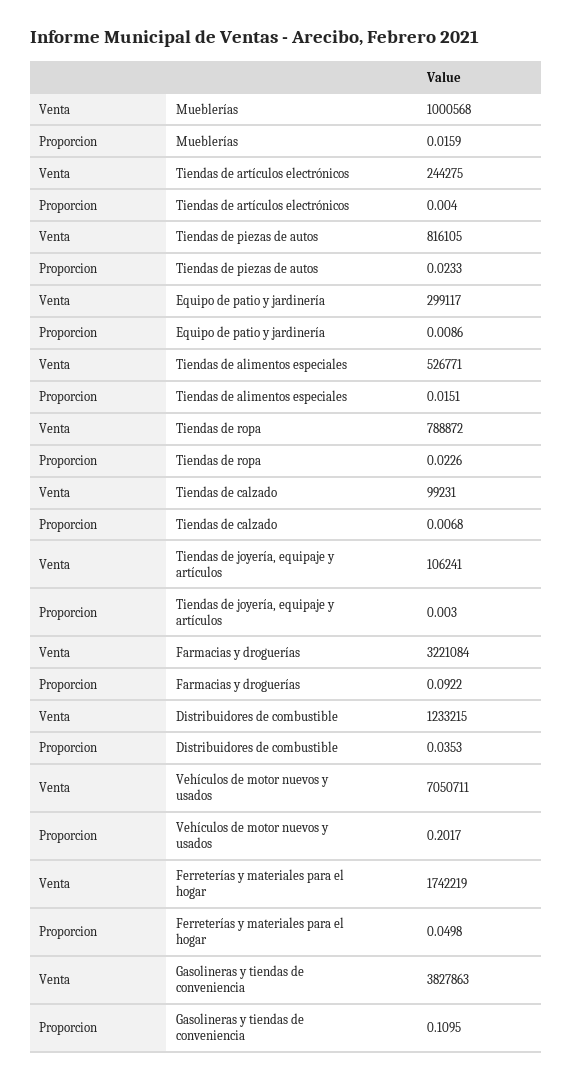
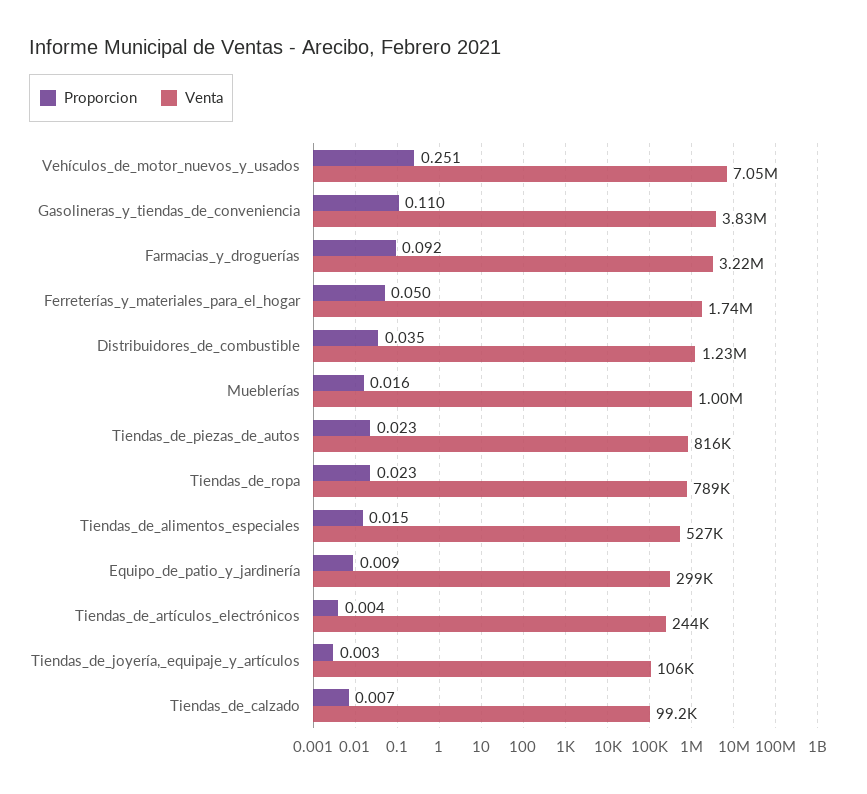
  {
    "Venta": {
      "Mueblerías": 1000568,
      "Tiendas de artículos electrónicos": 244275,
      "Tiendas de piezas de autos": 816105,
      "Equipo de patio y jardinería": 299117,
      "Tiendas de alimentos especiales": 526771,
      "Tiendas de ropa": 788872,
      "Tiendas de calzado": 99231,
      "Tiendas de joyería, equipaje y artículos": 106241,
      "Farmacias y droguerías": 3221084,
      "Distribuidores de combustible": 1233215,
      "Vehículos de motor nuevos y usados": 7050711,
      "Ferreterías y materiales para el hogar": 1742219,
      "Gasolineras y tiendas de conveniencia": 3827863
    },
    "Proporcion": {
      "Mueblerías": 0.0159,
      "Tiendas de artículos electrónicos": 0.004,
      "Tiendas de piezas de autos": 0.0233,
      "Equipo de patio y jardinería": 0.0086,
      "Tiendas de alimentos especiales": 0.0151,
      "Tiendas de ropa": 0.0226,
      "Tiendas de calzado": 0.0068,
      "Tiendas de joyería, equipaje y artículos": 0.003,
      "Farmacias y droguerías": 0.0922,
      "Distribuidores de combustible": 0.0353,
-     "Vehículos de motor nuevos y usados": 0.2017,
+     "Vehículos de motor nuevos y usados": 0.251,
      "Ferreterías y materiales para el hogar": 0.0498,
      "Gasolineras y tiendas de conveniencia": 0.1095
    }
  }

